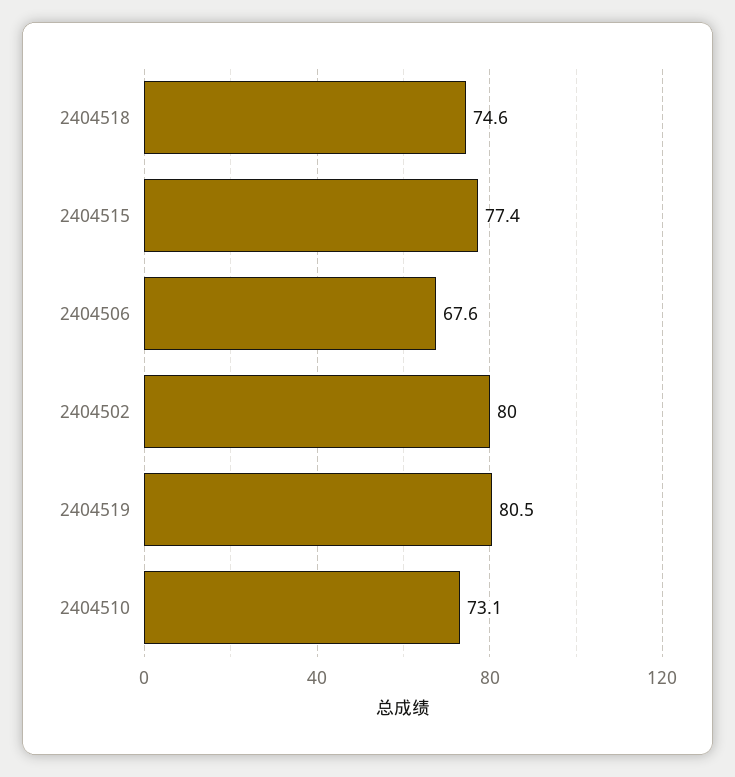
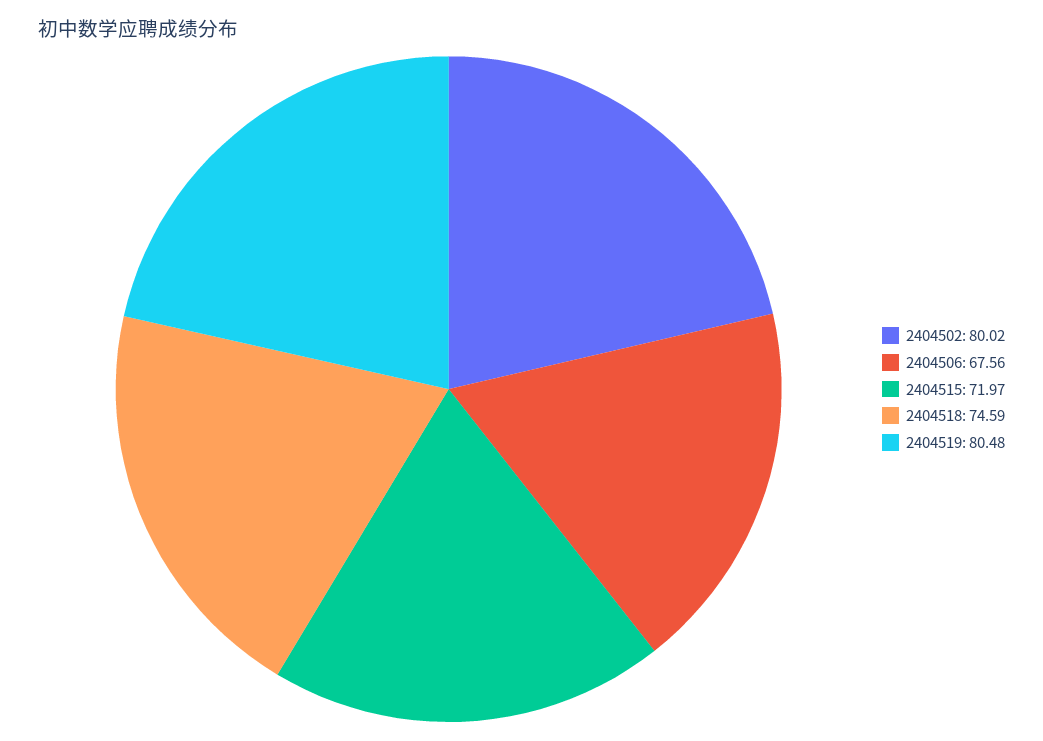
  {
    "2404518": 74.59,
-   "2404515": 77.4,
+   "2404515": 71.97,
    "2404506": 67.56,
    "2404502": 80.02,
-   "2404519": 80.48,
+   "2404519": 80.48
-   "2404510": 73.1
  }

